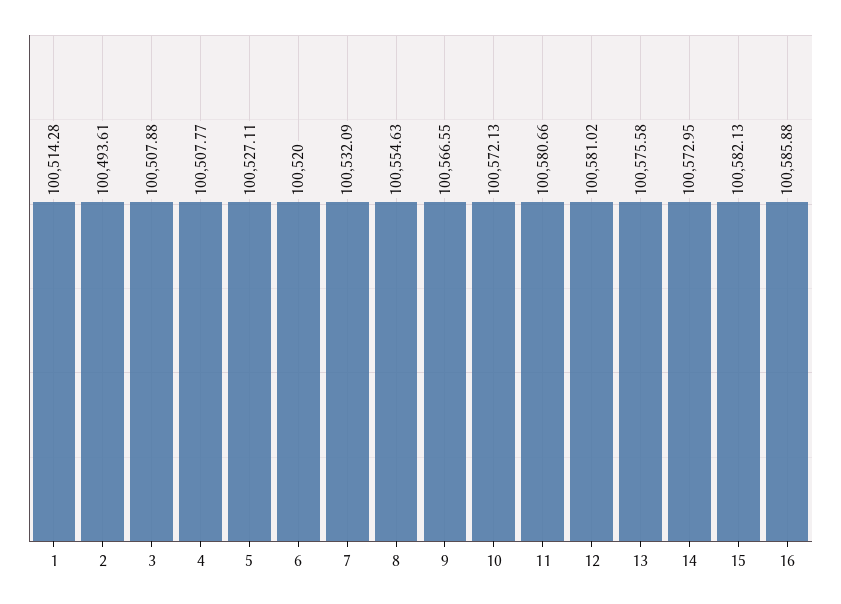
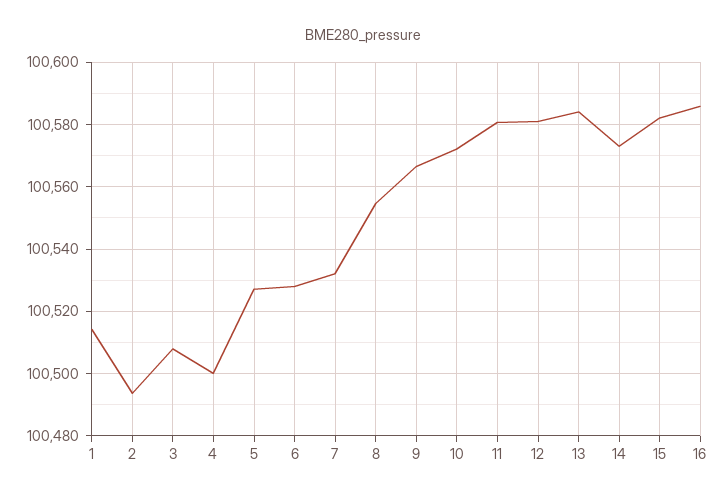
  {
    "1": 100514.28,
    "2": 100493.61,
    "3": 100507.88,
-   "4": 100507.77,
+   "4": 100500,
    "5": 100527.11,
-   "6": 100520,
+   "6": 100528,
    "7": 100532.09,
    "8": 100554.63,
    "9": 100566.55,
    "10": 100572.13,
    "11": 100580.66,
    "12": 100581.02,
-   "13": 100575.58,
+   "13": 100584,
    "14": 100572.95,
    "15": 100582.13,
    "16": 100585.88
  }

